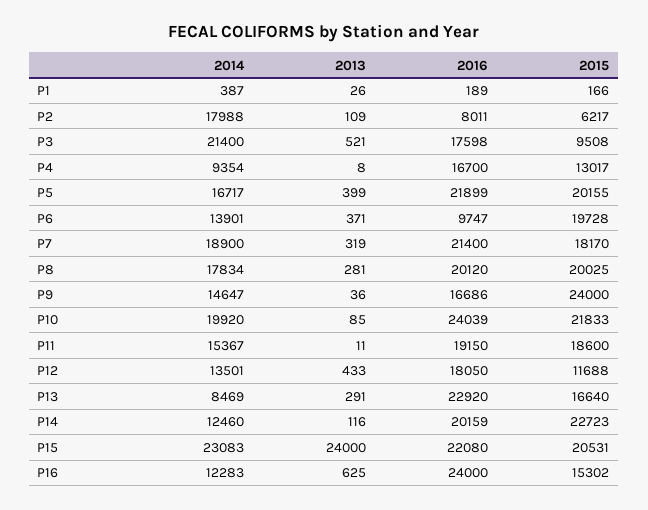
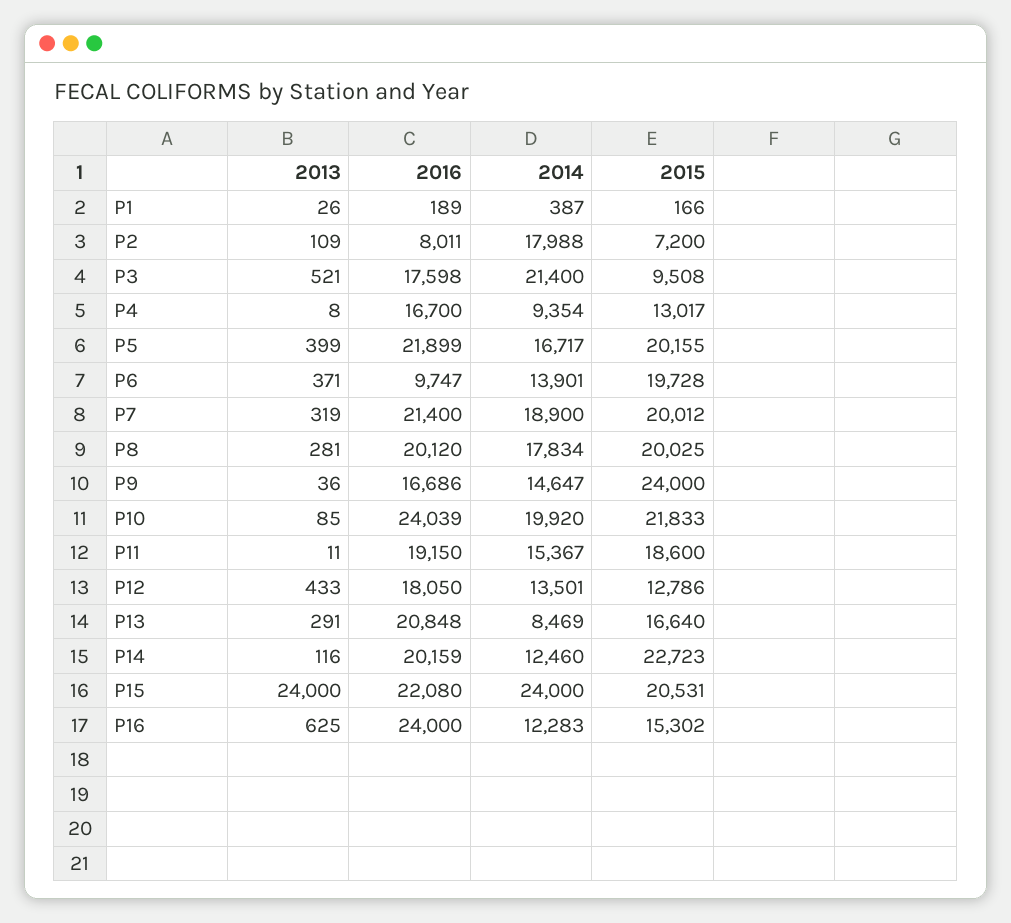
  {
    "2014": {
      "P1": 387,
      "P2": 17988,
      "P3": 21400,
      "P4": 9354,
      "P5": 16717,
      "P6": 13901,
      "P7": 18900,
      "P8": 17834,
      "P9": 14647,
      "P10": 19920,
      "P11": 15367,
      "P12": 13501,
      "P13": 8469,
      "P14": 12460,
-     "P15": 23083,
+     "P15": 24000,
      "P16": 12283
    },
    "2013": {
      "P1": 26,
      "P2": 109,
      "P3": 521,
      "P4": 8,
      "P5": 399,
      "P6": 371,
      "P7": 319,
      "P8": 281,
      "P9": 36,
      "P10": 85,
      "P11": 11,
      "P12": 433,
      "P13": 291,
      "P14": 116,
      "P15": 24000,
      "P16": 625
    },
    "2016": {
      "P1": 189,
      "P2": 8011,
      "P3": 17598,
      "P4": 16700,
      "P5": 21899,
      "P6": 9747,
      "P7": 21400,
      "P8": 20120,
      "P9": 16686,
      "P10": 24039,
      "P11": 19150,
      "P12": 18050,
-     "P13": 22920,
+     "P13": 20848,
      "P14": 20159,
      "P15": 22080,
      "P16": 24000
    },
    "2015": {
      "P1": 166,
-     "P2": 6217,
+     "P2": 7200,
      "P3": 9508,
      "P4": 13017,
      "P5": 20155,
      "P6": 19728,
-     "P7": 18170,
+     "P7": 20012,
      "P8": 20025,
      "P9": 24000,
      "P10": 21833,
      "P11": 18600,
-     "P12": 11688,
+     "P12": 12786,
      "P13": 16640,
      "P14": 22723,
      "P15": 20531,
      "P16": 15302
    }
  }

